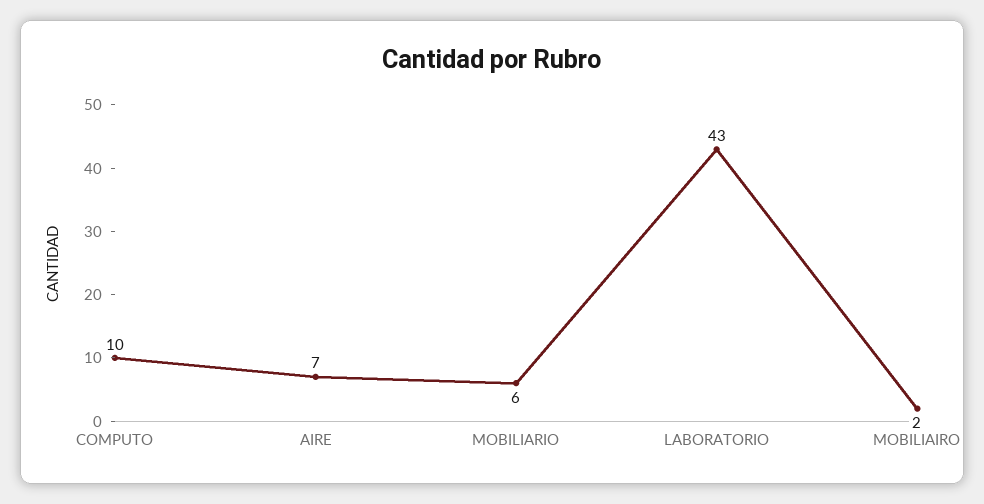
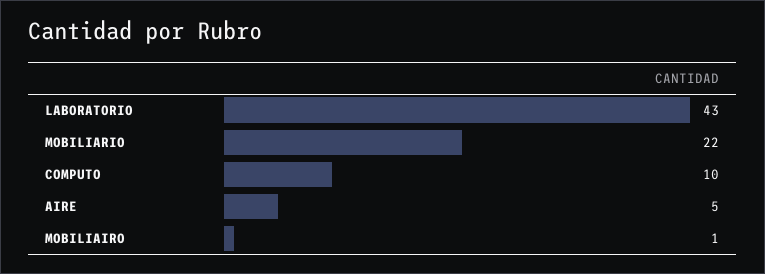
  {
    "COMPUTO": 10,
-   "AIRE": 7,
+   "AIRE": 5,
-   "MOBILIARIO": 6,
+   "MOBILIARIO": 22,
    "LABORATORIO": 43,
-   "MOBILIAIRO": 2
+   "MOBILIAIRO": 1
  }

